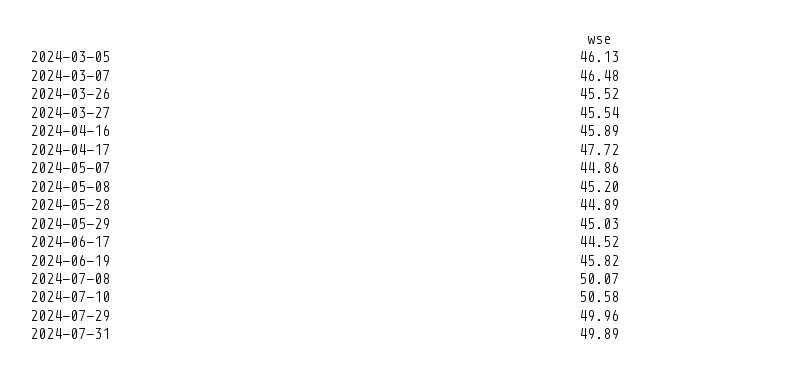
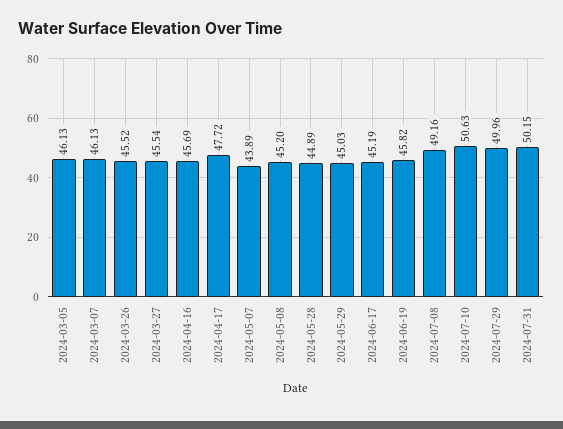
  {
    "2024-03-05": 46.13,
-   "2024-03-07": 46.48,
+   "2024-03-07": 46.13,
    "2024-03-26": 45.52,
    "2024-03-27": 45.54,
-   "2024-04-16": 45.89,
+   "2024-04-16": 45.69,
    "2024-04-17": 47.72,
-   "2024-05-07": 44.86,
+   "2024-05-07": 43.89,
    "2024-05-08": 45.2,
    "2024-05-28": 44.89,
    "2024-05-29": 45.03,
-   "2024-06-17": 44.52,
+   "2024-06-17": 45.19,
    "2024-06-19": 45.82,
-   "2024-07-08": 50.07,
+   "2024-07-08": 49.16,
-   "2024-07-10": 50.58,
+   "2024-07-10": 50.63,
    "2024-07-29": 49.96,
-   "2024-07-31": 49.89
+   "2024-07-31": 50.15
  }

